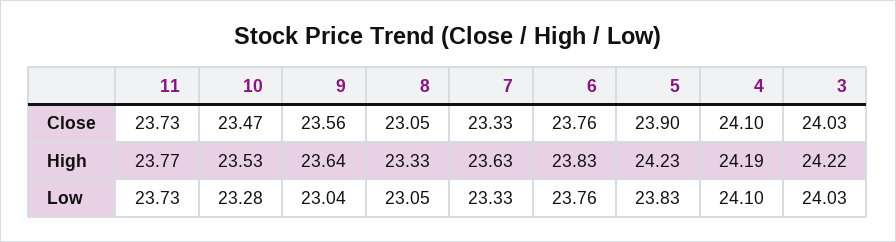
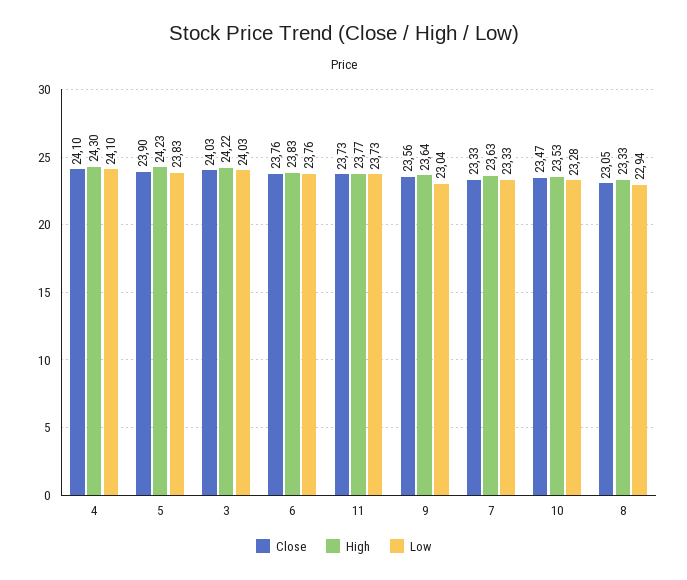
  {
    "Close": {
      "11": 23.73,
      "10": 23.47,
      "9": 23.56,
      "8": 23.05,
      "7": 23.33,
      "6": 23.76,
      "5": 23.9,
      "4": 24.1,
      "3": 24.03
    },
    "High": {
      "11": 23.77,
      "10": 23.53,
      "9": 23.64,
      "8": 23.33,
      "7": 23.63,
      "6": 23.83,
      "5": 24.23,
-     "4": 24.19,
+     "4": 24.3,
      "3": 24.22
    },
    "Low": {
      "11": 23.73,
      "10": 23.28,
      "9": 23.04,
-     "8": 23.05,
+     "8": 22.94,
      "7": 23.33,
      "6": 23.76,
      "5": 23.83,
      "4": 24.1,
      "3": 24.03
    }
  }

